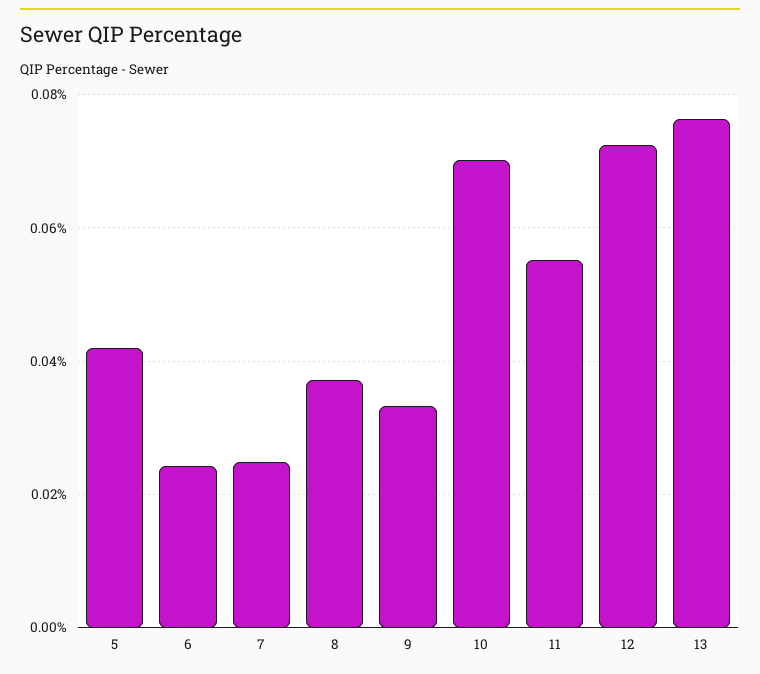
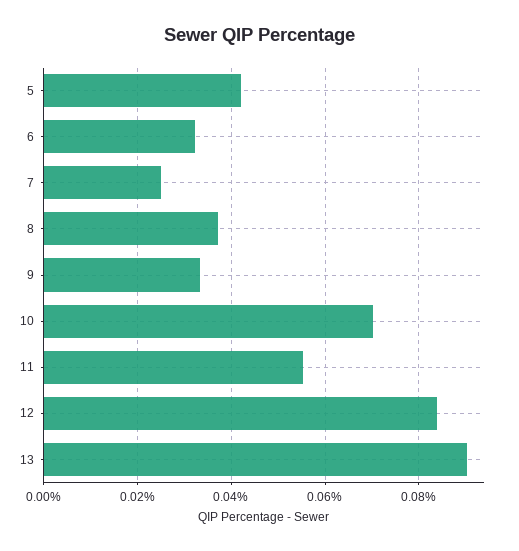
  {
    "5": 0.042,
-   "6": 0.024,
+   "6": 0.032,
    "7": 0.024,
    "8": 0.038,
    "9": 0.034,
    "10": 0.07,
    "11": 0.056,
-   "12": 0.072,
+   "12": 0.084,
-   "13": 0.076
+   "13": 0.09
  }

